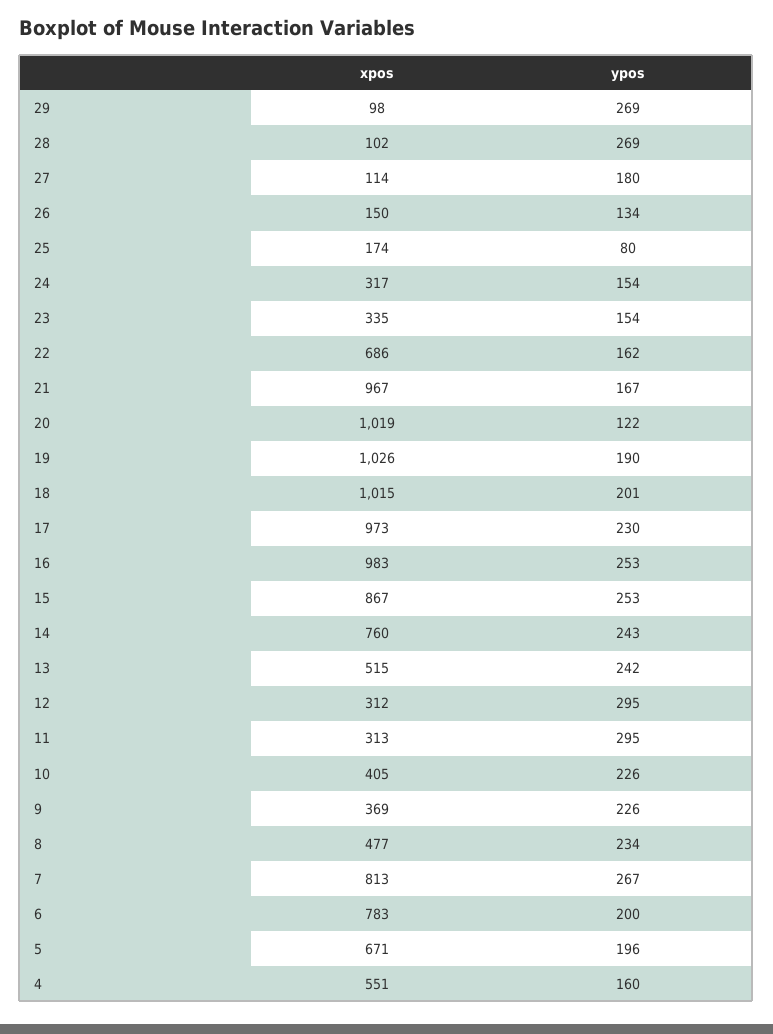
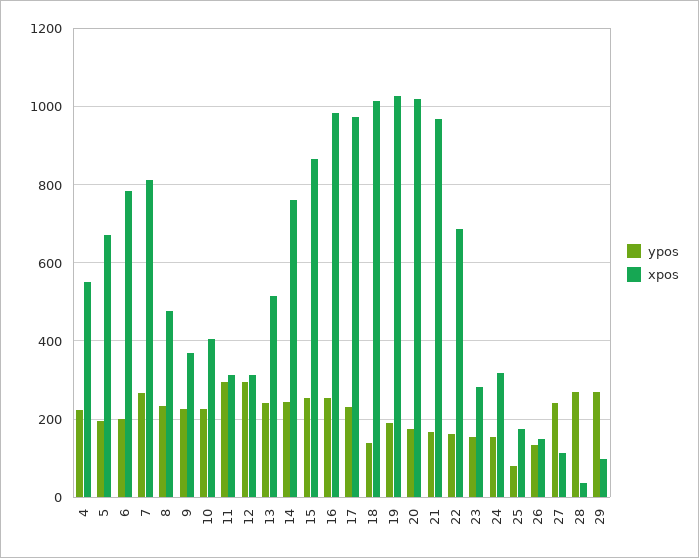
  {
    "xpos": {
      "29": 98,
-     "28": 102,
+     "28": 40,
      "27": 114,
      "26": 150,
      "25": 174,
      "24": 317,
-     "23": 335,
+     "23": 280,
      "22": 686,
      "21": 967,
      "20": 1019,
      "19": 1026,
      "18": 1015,
      "17": 973,
      "16": 983,
      "15": 867,
      "14": 760,
      "13": 515,
      "12": 312,
      "11": 313,
      "10": 405,
      "9": 369,
      "8": 477,
      "7": 813,
      "6": 783,
      "5": 671,
      "4": 551
    },
    "ypos": {
      "29": 269,
      "28": 269,
-     "27": 180,
+     "27": 240,
      "26": 134,
      "25": 80,
      "24": 154,
      "23": 154,
      "22": 162,
      "21": 167,
-     "20": 122,
+     "20": 180,
      "19": 190,
-     "18": 201,
+     "18": 140,
      "17": 230,
      "16": 253,
      "15": 253,
      "14": 243,
      "13": 242,
      "12": 295,
      "11": 295,
      "10": 226,
      "9": 226,
      "8": 234,
      "7": 267,
      "6": 200,
      "5": 196,
-     "4": 160
+     "4": 220
    }
  }

